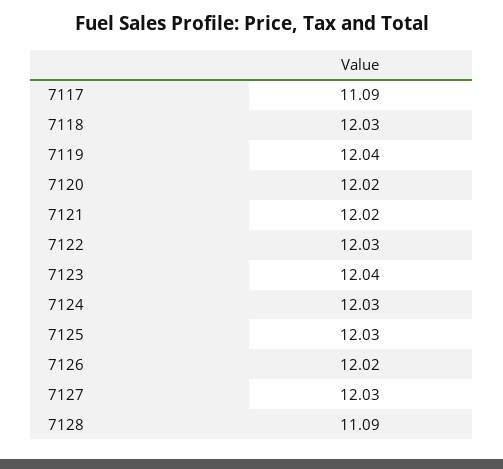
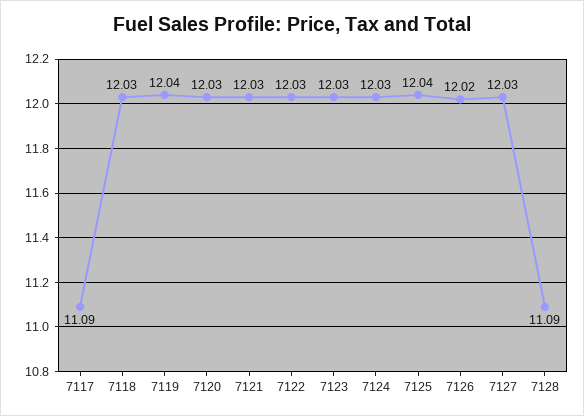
  {
    "7117": 11.09,
    "7118": 12.03,
    "7119": 12.04,
-   "7120": 12.02,
+   "7120": 12.03,
-   "7121": 12.02,
+   "7121": 12.03,
    "7122": 12.03,
-   "7123": 12.04,
+   "7123": 12.03,
    "7124": 12.03,
-   "7125": 12.03,
+   "7125": 12.04,
    "7126": 12.02,
    "7127": 12.03,
    "7128": 11.09
  }

